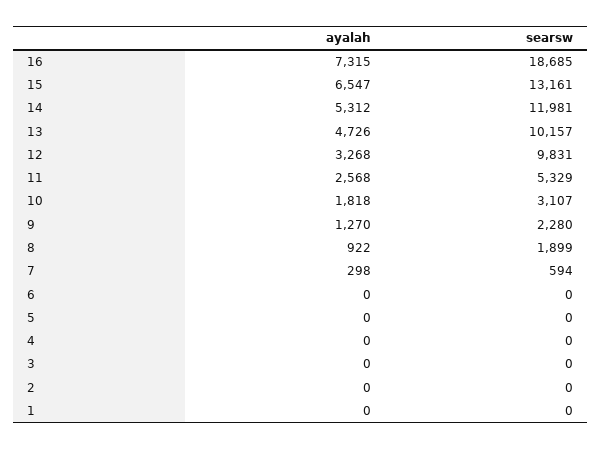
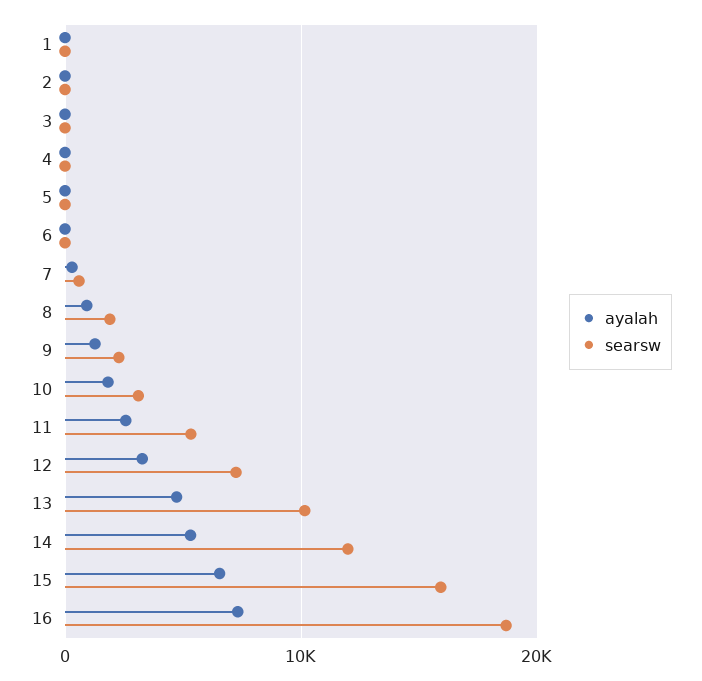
  {
    "ayalah": {
      "16": 7315,
      "15": 6547,
      "14": 5312,
      "13": 4726,
      "12": 3268,
      "11": 2568,
      "10": 1818,
      "9": 1270,
      "8": 922,
      "7": 298,
      "6": 0,
      "5": 0,
      "4": 0,
      "3": 0,
      "2": 0,
      "1": 0
    },
    "searsw": {
      "16": 18685,
-     "15": 13161,
+     "15": 16000,
      "14": 11981,
      "13": 10157,
-     "12": 9831,
+     "12": 7000,
      "11": 5329,
      "10": 3107,
      "9": 2280,
      "8": 1899,
      "7": 594,
      "6": 0,
      "5": 0,
      "4": 0,
      "3": 0,
      "2": 0,
      "1": 0
    }
  }

